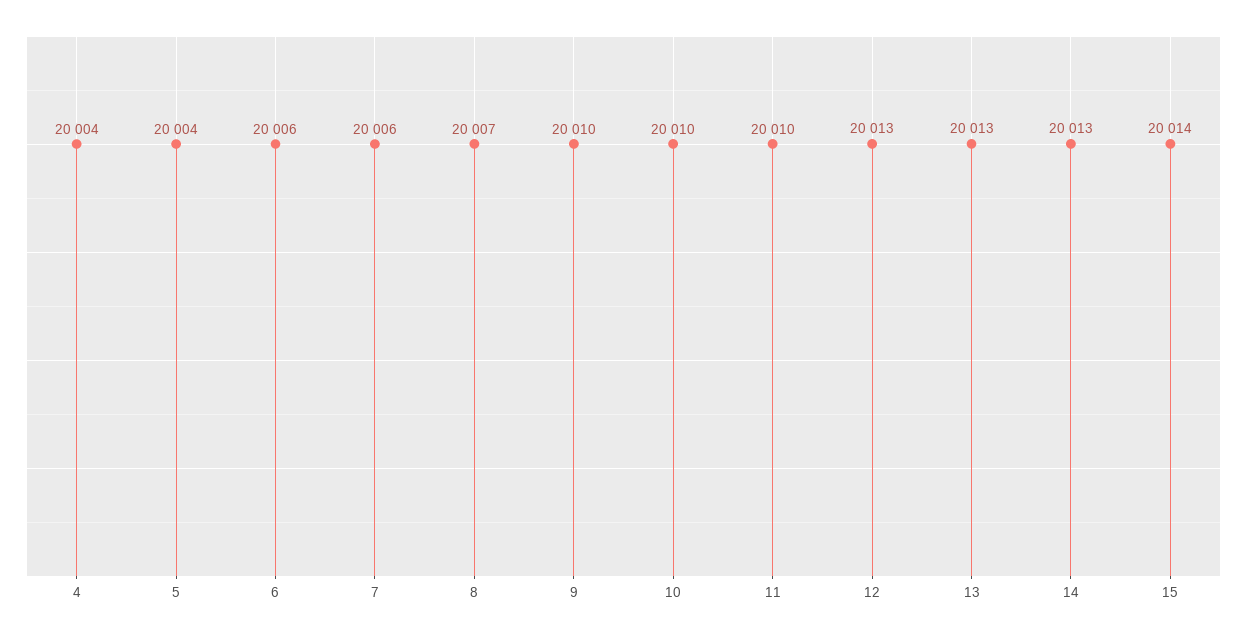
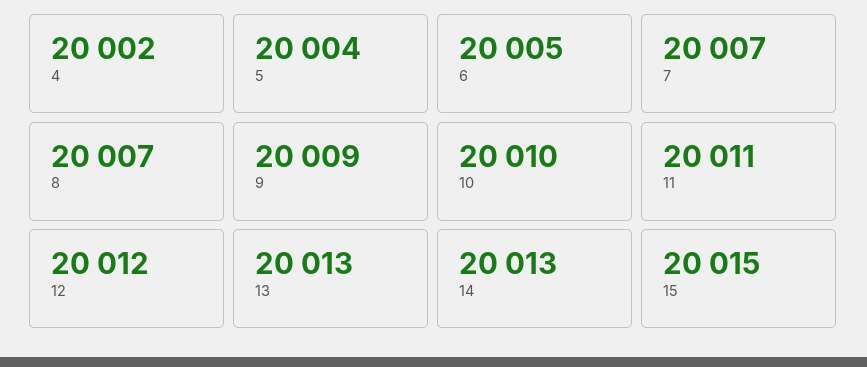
  {
-   "4": 20004,
+   "4": 20002,
    "5": 20004,
-   "6": 20006,
+   "6": 20005,
-   "7": 20006,
+   "7": 20007,
    "8": 20007,
-   "9": 20010,
+   "9": 20009,
    "10": 20010,
-   "11": 20010,
+   "11": 20011,
-   "12": 20013,
+   "12": 20012,
    "13": 20013,
    "14": 20013,
-   "15": 20014
+   "15": 20015
  }

